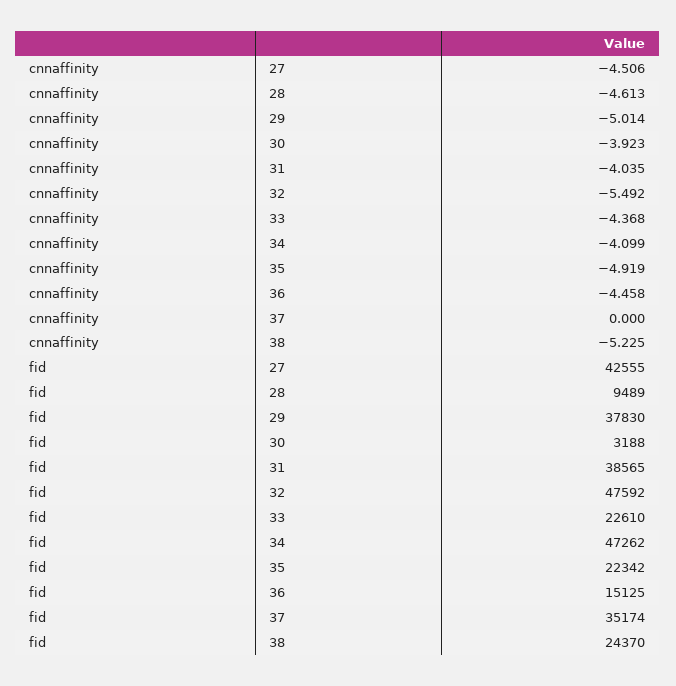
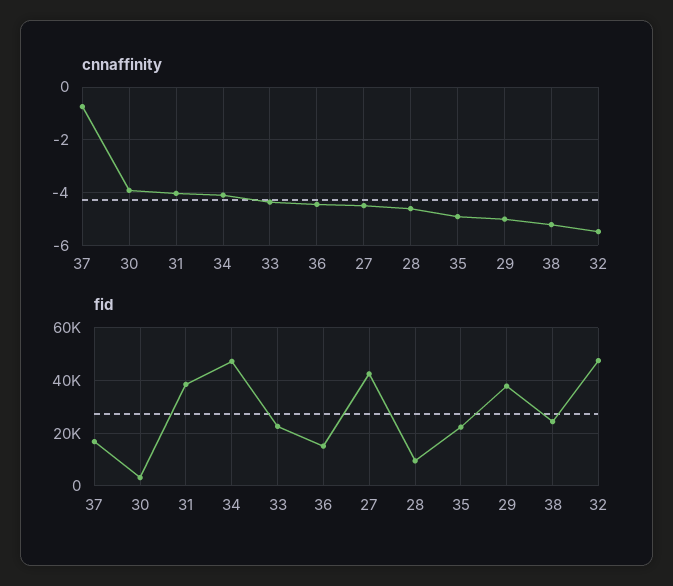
  {
    "cnnaffinity": {
      "27": -4.506,
      "28": -4.613,
      "29": -5.014,
      "30": -3.923,
      "31": -4.035,
      "32": -5.492,
      "33": -4.368,
      "34": -4.099,
      "35": -4.919,
      "36": -4.458,
-     "37": 0,
+     "37": -0.75,
      "38": -5.225
    },
    "fid": {
      "27": 42555,
      "28": 9489,
      "29": 37830,
      "30": 3188,
      "31": 38565,
      "32": 47592,
      "33": 22610,
      "34": 47262,
      "35": 22342,
      "36": 15125,
-     "37": 35174,
+     "37": 17500,
      "38": 24370
    }
  }

